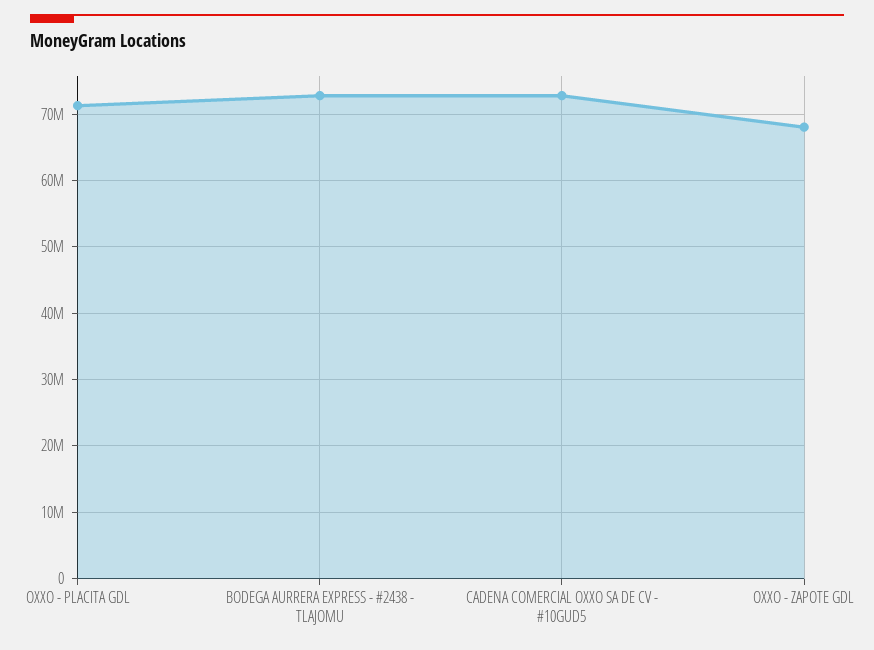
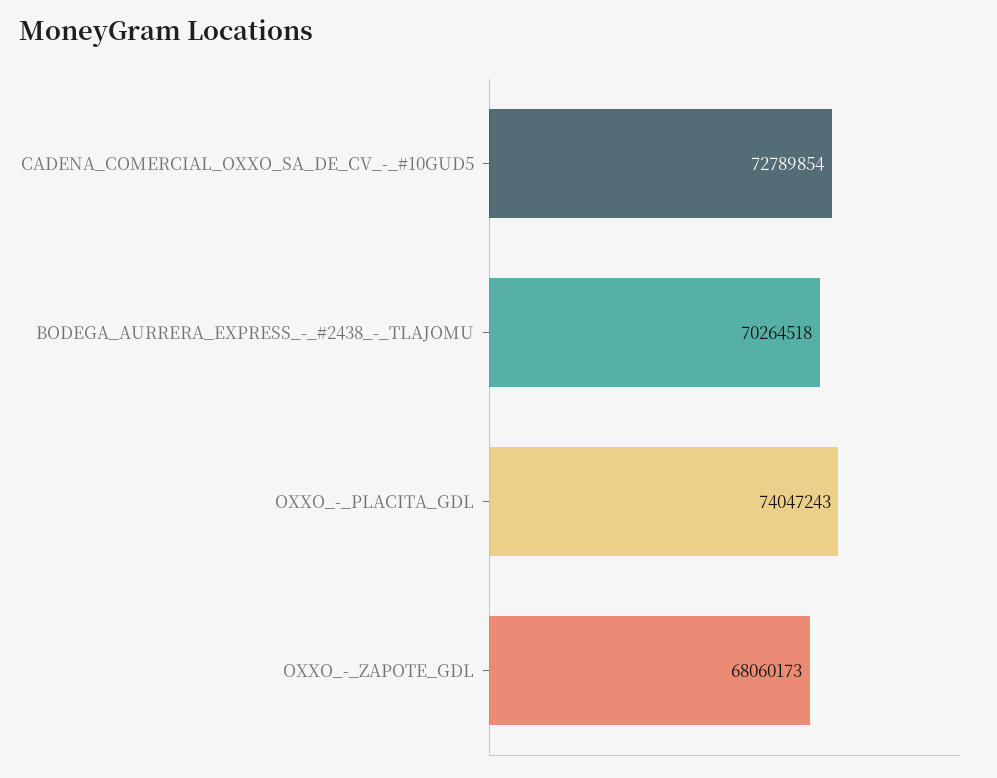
  {
-   "OXXO - PLACITA GDL": 71000000,
+   "OXXO - PLACITA GDL": 74047243,
-   "BODEGA AURRERA EXPRESS - #2438 - TLAJOMU": 73000000,
+   "BODEGA AURRERA EXPRESS - #2438 - TLAJOMU": 70264518,
    "CADENA COMERCIAL OXXO SA DE CV - #10GUD5": 72789854,
    "OXXO - ZAPOTE GDL": 68060173
  }

